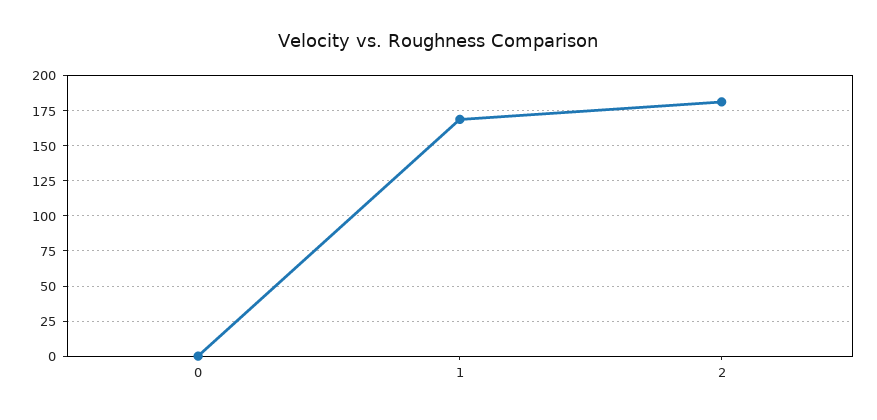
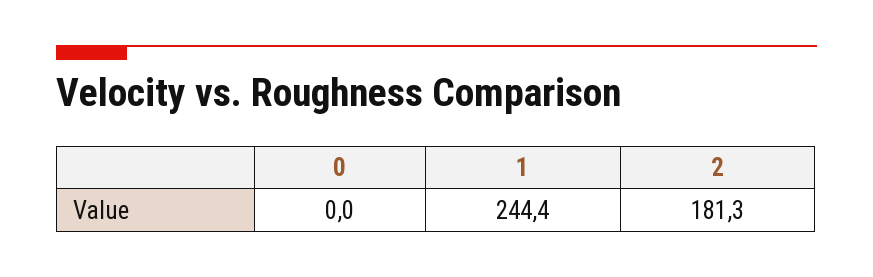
  {
    "0": 0,
-   "1": 170,
+   "1": 244.4,
    "2": 181.3
  }

